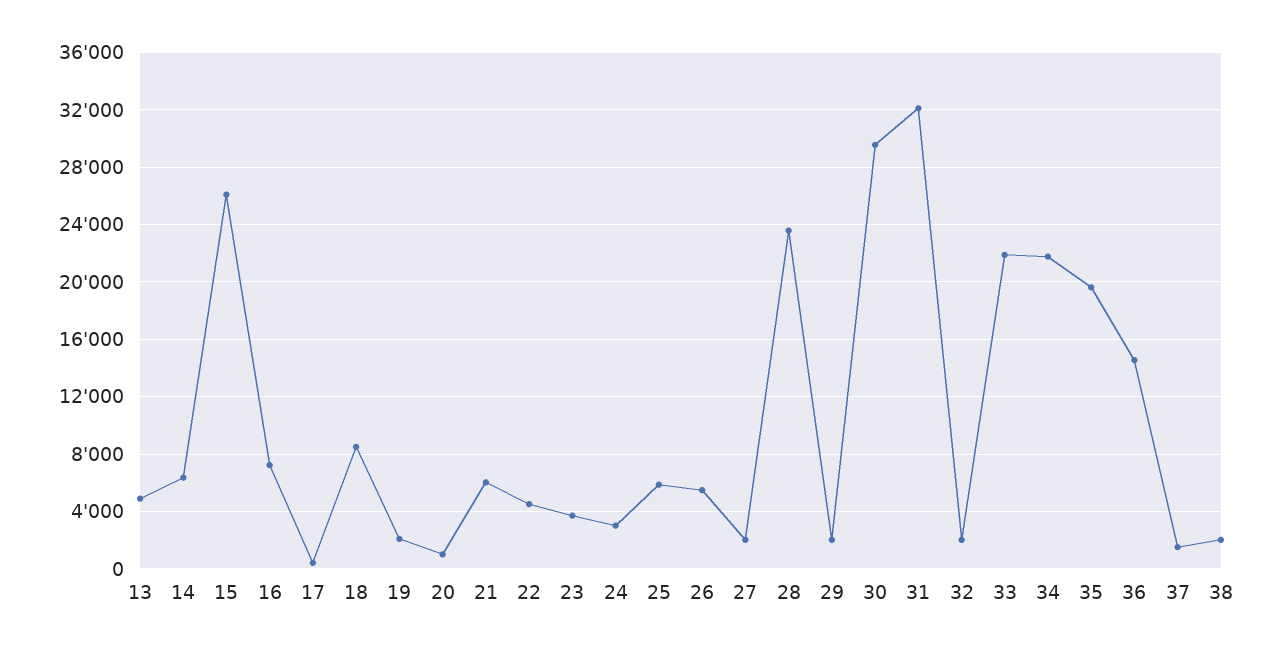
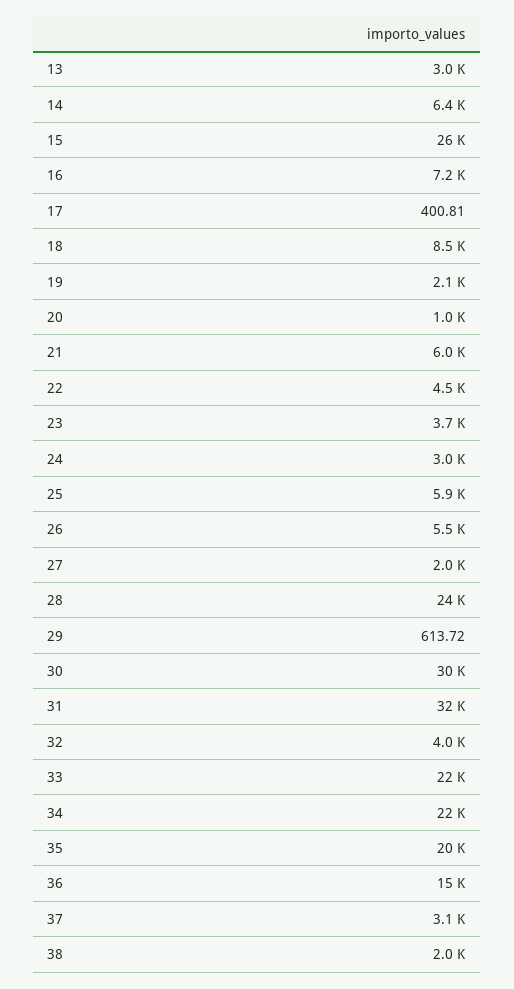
  {
-   "13": 5000,
+   "13": 3000,
    "14": 6400,
    "15": 26000,
    "16": 7200,
    "17": 400.81,
    "18": 8500,
    "19": 2100,
    "20": 1000,
    "21": 6000,
    "22": 4500,
    "23": 3700,
    "24": 3000,
    "25": 5900,
    "26": 5500,
    "27": 2000,
    "28": 24000,
-   "29": 2000,
+   "29": 613.72,
    "30": 30000,
    "31": 32000,
-   "32": 2000,
+   "32": 4000,
    "33": 22000,
    "34": 22000,
    "35": 20000,
    "36": 15000,
-   "37": 1500,
+   "37": 3100,
    "38": 2000
  }

